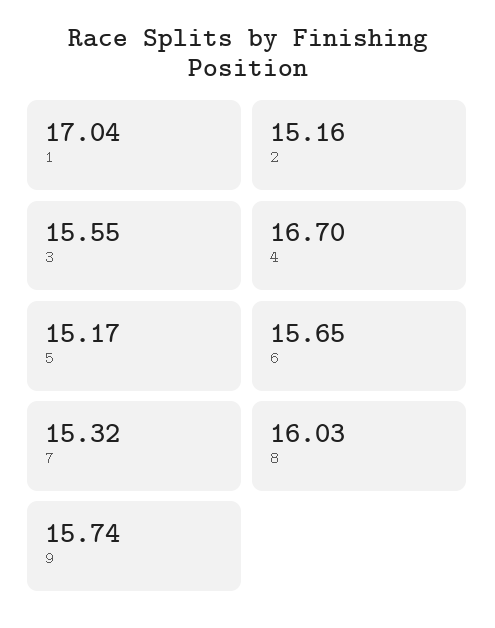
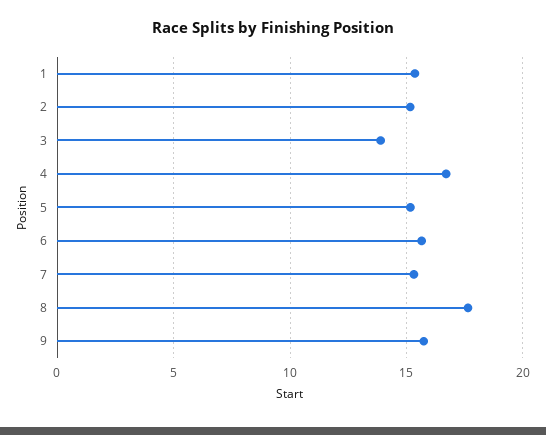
  {
-   "1": 17.04,
+   "1": 15.5,
    "2": 15.16,
-   "3": 15.55,
+   "3": 14,
    "4": 16.7,
    "5": 15.17,
    "6": 15.65,
    "7": 15.32,
-   "8": 16.03,
+   "8": 17.5,
    "9": 15.74
  }

